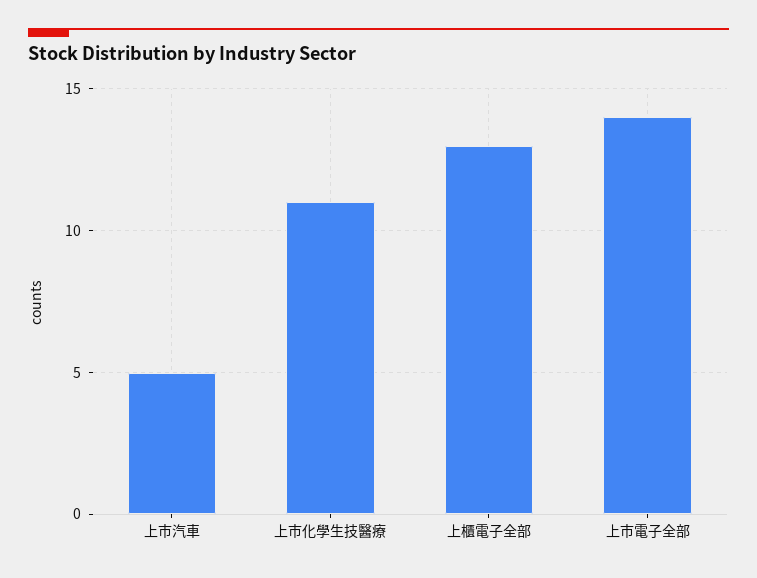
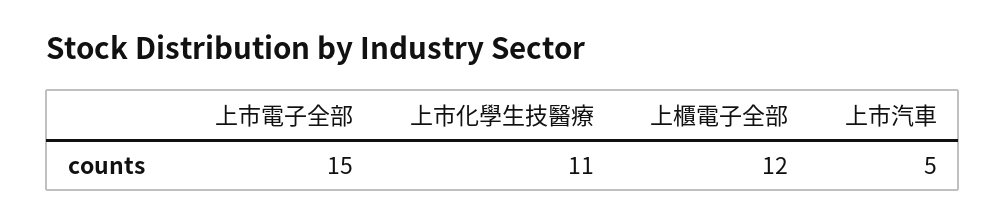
  {
    "上市汽車": 5,
    "上市化學生技醫療": 11,
-   "上櫃電子全部": 13,
+   "上櫃電子全部": 12,
-   "上市電子全部": 14
+   "上市電子全部": 15
  }

